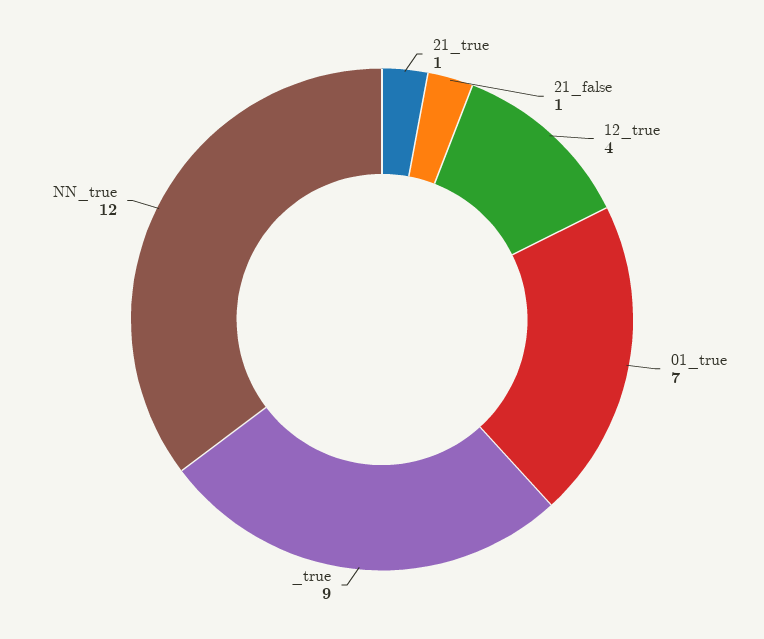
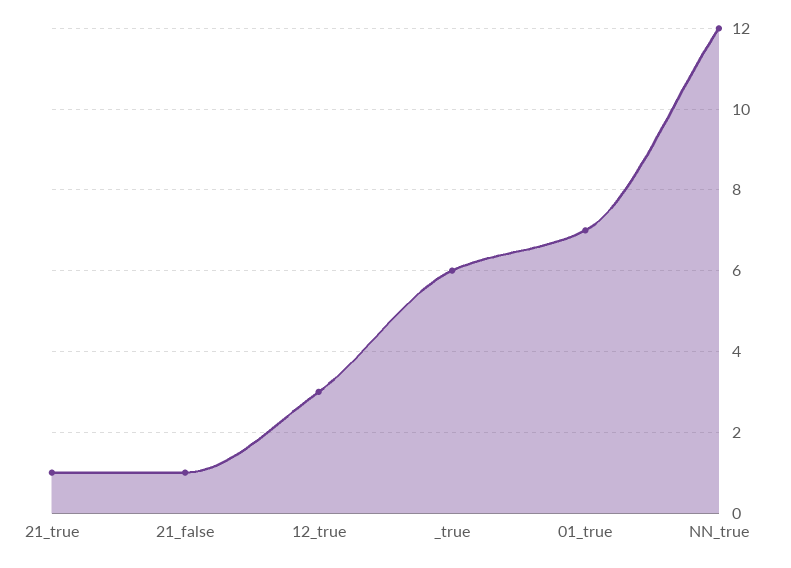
  {
    "21_true": 1,
    "21_false": 1,
-   "12_true": 4,
+   "12_true": 3,
    "01_true": 7,
-   "_true": 9,
+   "_true": 6,
    "NN_true": 12
  }

